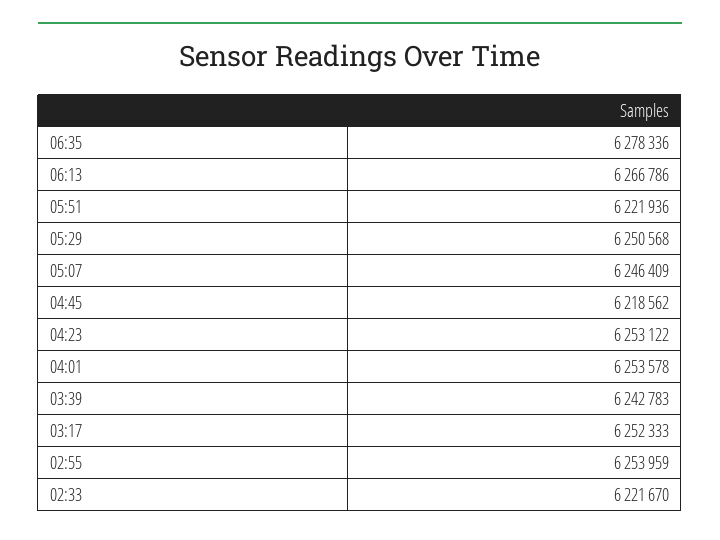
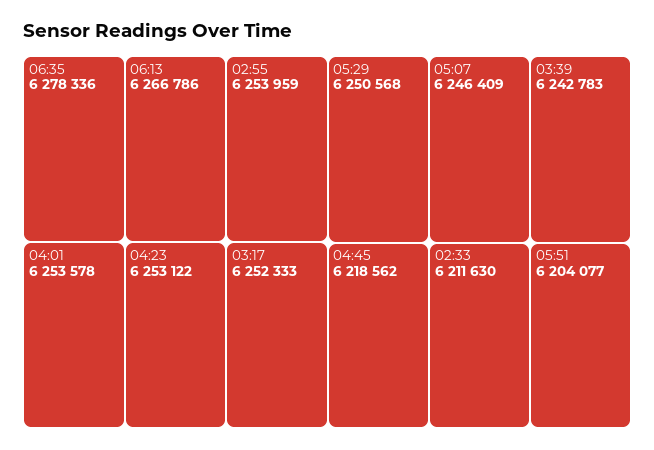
  {
    "06:35": 6278336,
    "06:13": 6266786,
-   "05:51": 6221936,
+   "05:51": 6204077,
    "05:29": 6250568,
    "05:07": 6246409,
    "04:45": 6218562,
    "04:23": 6253122,
    "04:01": 6253578,
    "03:39": 6242783,
    "03:17": 6252333,
    "02:55": 6253959,
-   "02:33": 6221670
+   "02:33": 6211630
  }

